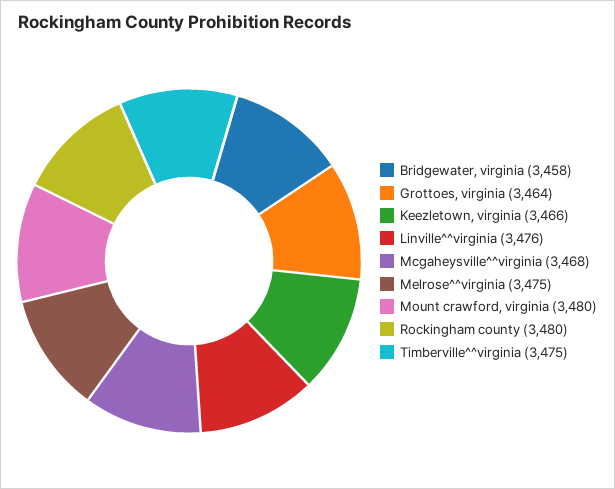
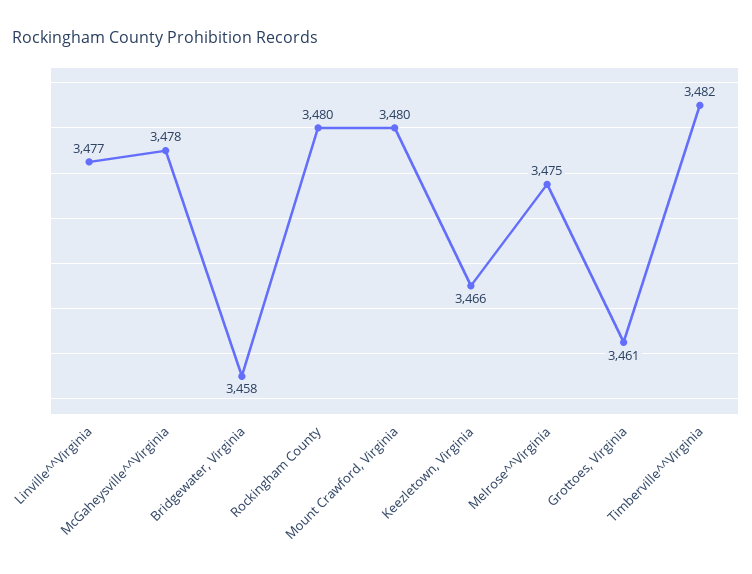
  {
    "Bridgewater, virginia": 3458,
-   "Grottoes, virginia": 3464,
+   "Grottoes, virginia": 3461,
    "Keezletown, virginia": 3466,
-   "Linville^^virginia": 3476,
+   "Linville^^virginia": 3477,
-   "Mcgaheysville^^virginia": 3468,
+   "Mcgaheysville^^virginia": 3478,
    "Melrose^^virginia": 3475,
    "Mount crawford, virginia": 3480,
    "Rockingham county": 3480,
-   "Timberville^^virginia": 3475
+   "Timberville^^virginia": 3482
  }

